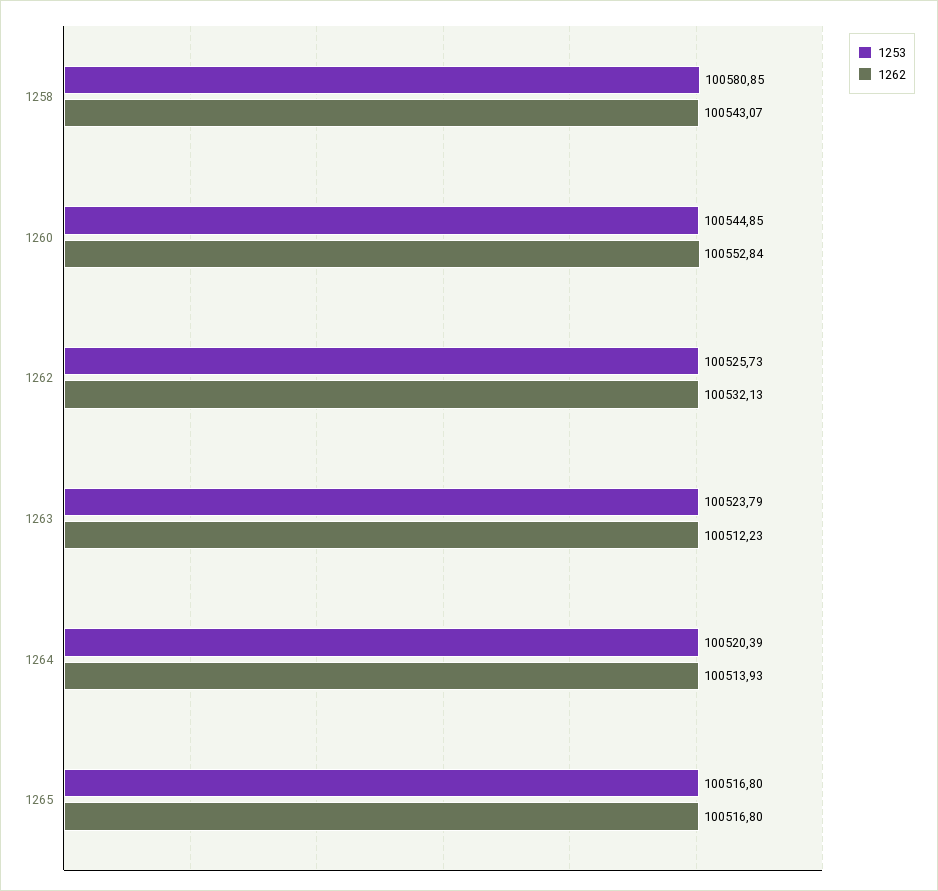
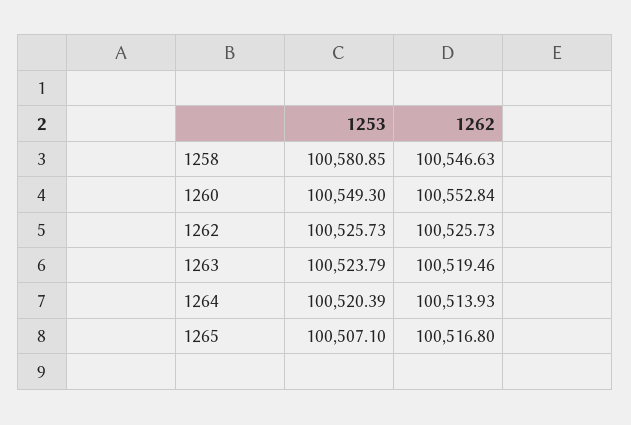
  {
    "1253": {
      "1258": 100580.85,
-     "1260": 100544.85,
+     "1260": 100549.3,
      "1262": 100525.73,
      "1263": 100523.79,
      "1264": 100520.39,
-     "1265": 100516.8
+     "1265": 100507.1
    },
    "1262": {
-     "1258": 100543.07,
+     "1258": 100546.63,
      "1260": 100552.84,
-     "1262": 100532.13,
+     "1262": 100525.73,
-     "1263": 100512.23,
+     "1263": 100519.46,
      "1264": 100513.93,
      "1265": 100516.8
    }
  }

